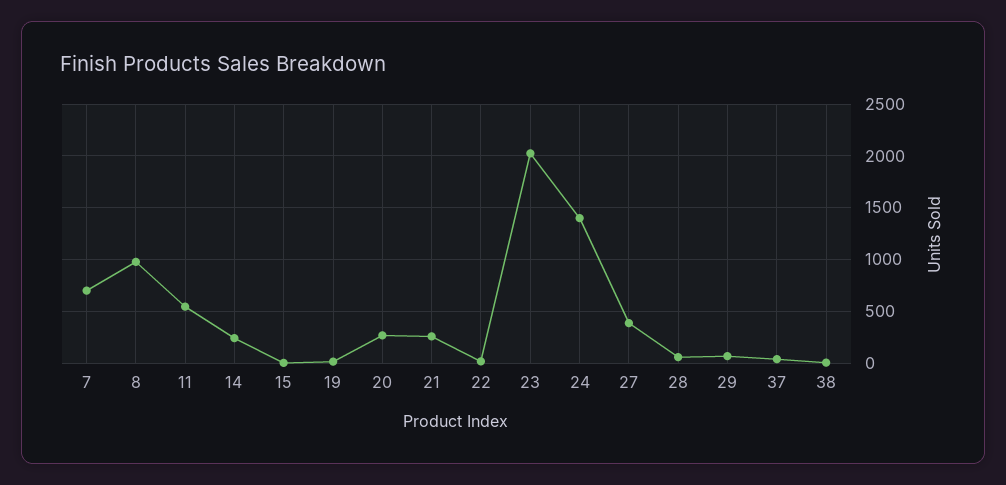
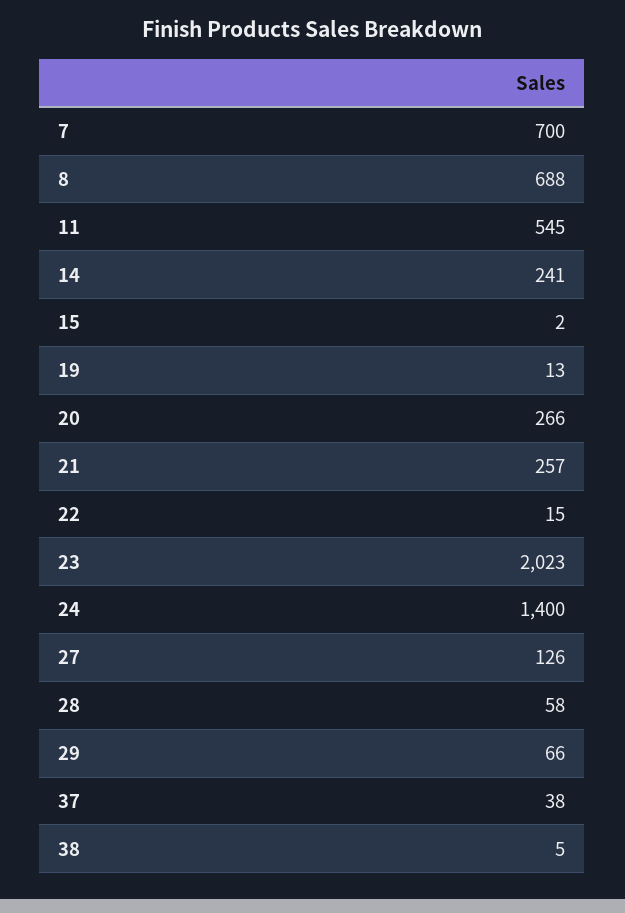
  {
    "7": 700,
-   "8": 1000,
+   "8": 688,
    "11": 545,
    "14": 241,
    "15": 2,
    "19": 13,
    "20": 266,
    "21": 257,
    "22": 15,
    "23": 2023,
    "24": 1400,
-   "27": 400,
+   "27": 126,
    "28": 58,
    "29": 66,
    "37": 38,
    "38": 5
  }

